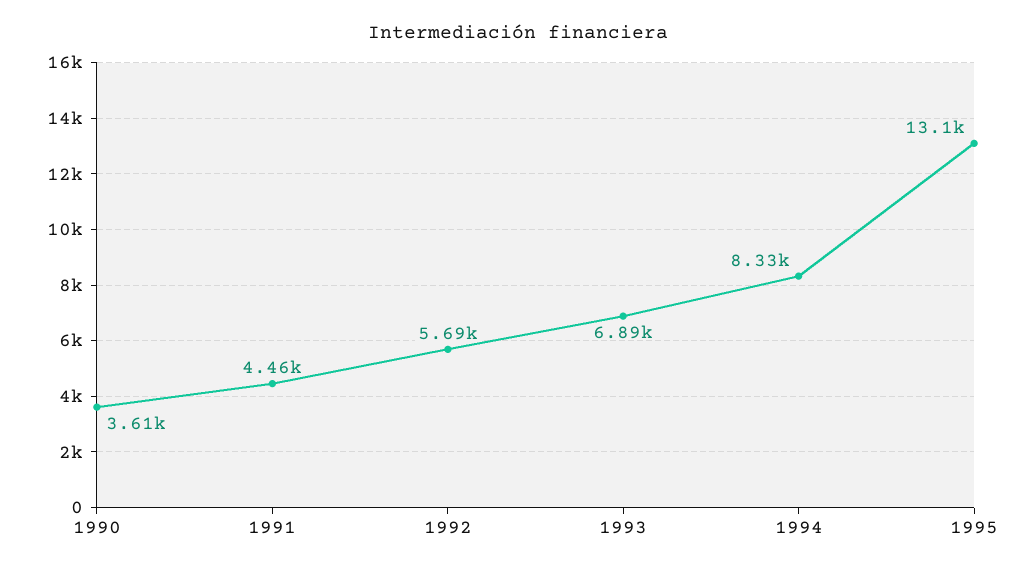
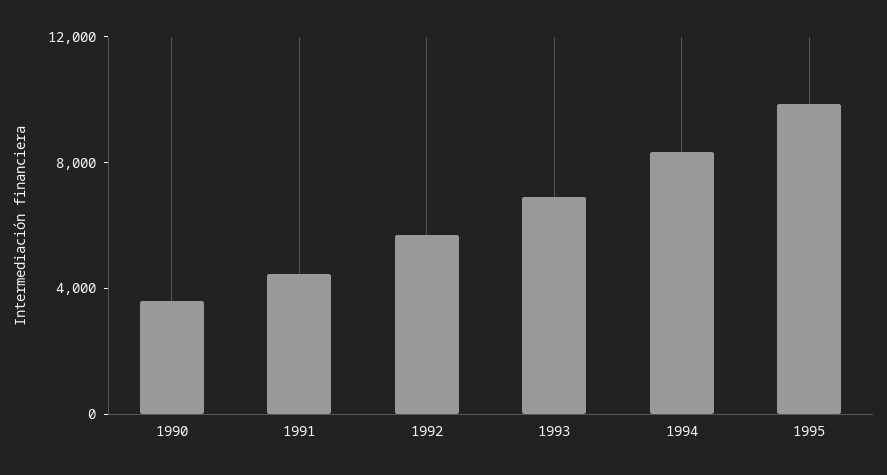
  {
    "1990": 3610,
    "1991": 4460,
    "1992": 5690,
    "1993": 6890,
    "1994": 8330,
-   "1995": 13100
+   "1995": 10000
  }

